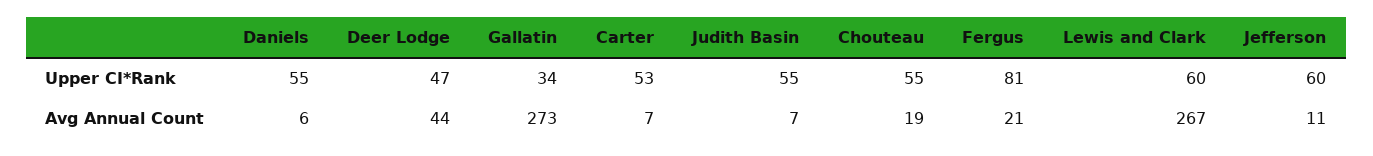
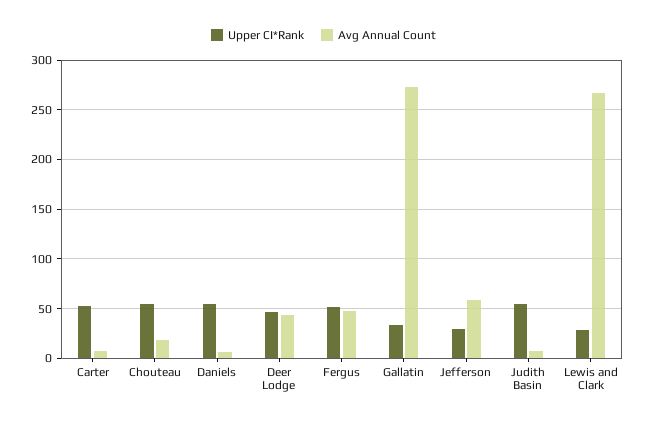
  {
    "Upper CI*Rank": {
      "Daniels": 55,
      "Deer Lodge": 47,
      "Gallatin": 34,
      "Carter": 53,
      "Judith Basin": 55,
      "Chouteau": 55,
-     "Fergus": 81,
+     "Fergus": 50,
-     "Lewis and Clark": 60,
+     "Lewis and Clark": 30,
-     "Jefferson": 60
+     "Jefferson": 30
    },
    "Avg Annual Count": {
      "Daniels": 6,
      "Deer Lodge": 44,
      "Gallatin": 273,
      "Carter": 7,
      "Judith Basin": 7,
      "Chouteau": 19,
-     "Fergus": 21,
+     "Fergus": 50,
      "Lewis and Clark": 267,
-     "Jefferson": 11
+     "Jefferson": 60
    }
  }

